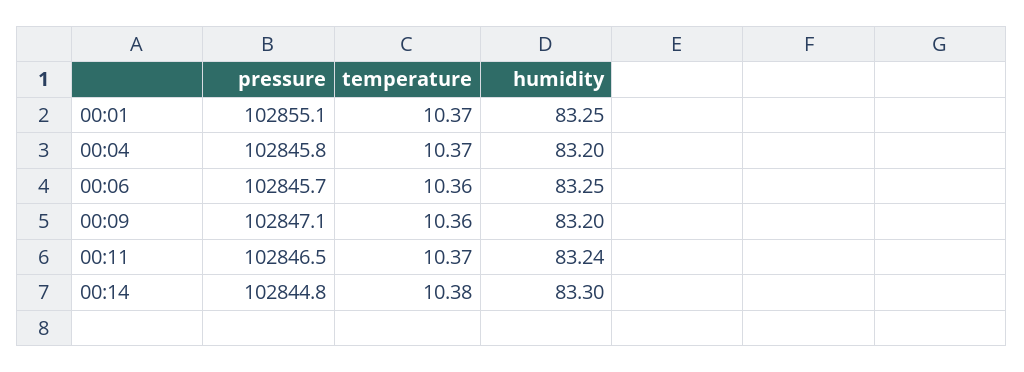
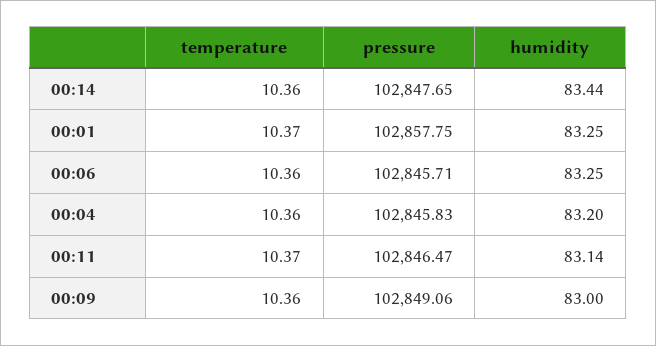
  {
    "pressure": {
-     "00:01": 102855.1,
+     "00:01": 102857.75,
      "00:04": 102845.83,
      "00:06": 102845.71,
-     "00:09": 102847.1,
+     "00:09": 102849.06,
      "00:11": 102846.47,
-     "00:14": 102844.8
+     "00:14": 102847.65
    },
    "temperature": {
      "00:01": 10.37,
-     "00:04": 10.37,
+     "00:04": 10.36,
      "00:06": 10.36,
      "00:09": 10.36,
      "00:11": 10.37,
-     "00:14": 10.38
+     "00:14": 10.36
    },
    "humidity": {
      "00:01": 83.25,
      "00:04": 83.2,
      "00:06": 83.25,
-     "00:09": 83.2,
+     "00:09": 83,
-     "00:11": 83.24,
+     "00:11": 83.14,
-     "00:14": 83.3
+     "00:14": 83.44
    }
  }

